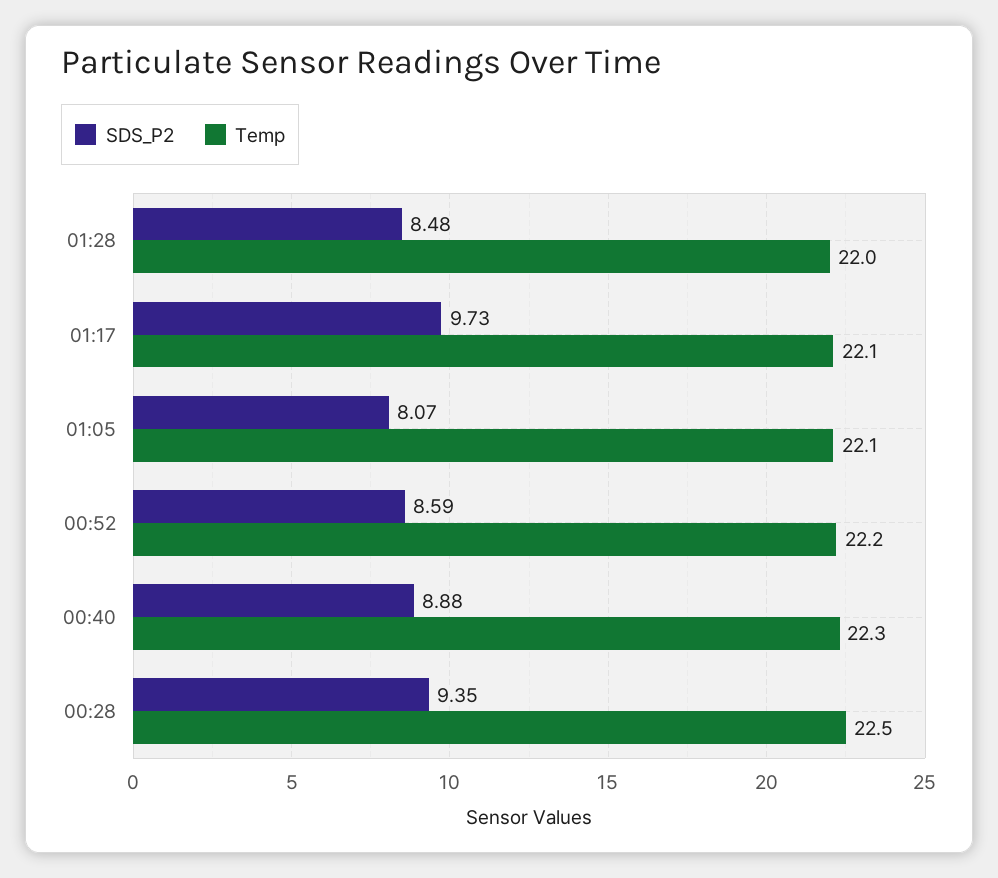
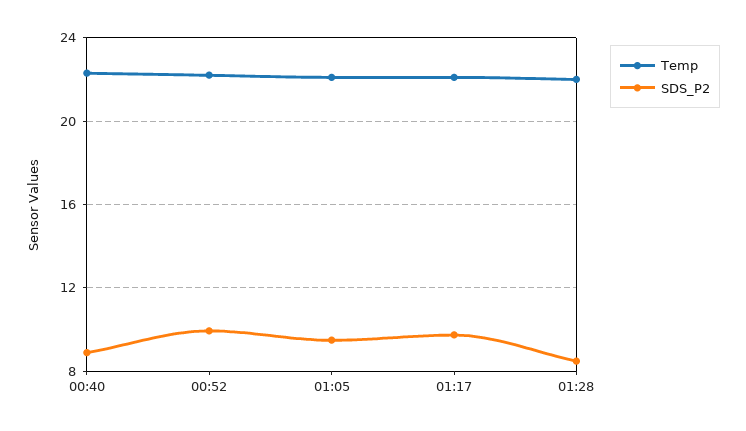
  {
    "SDS_P2": {
      "01:28": 8.48,
      "01:17": 9.73,
-     "01:05": 8.07,
+     "01:05": 9.5,
-     "00:52": 8.59,
+     "00:52": 10,
-     "00:40": 8.88,
+     "00:40": 8.88
-     "00:28": 9.35
    },
    "Temp": {
      "01:28": 22,
      "01:17": 22.1,
      "01:05": 22.1,
      "00:52": 22.2,
-     "00:40": 22.3,
+     "00:40": 22.3
-     "00:28": 22.5
    }
  }

